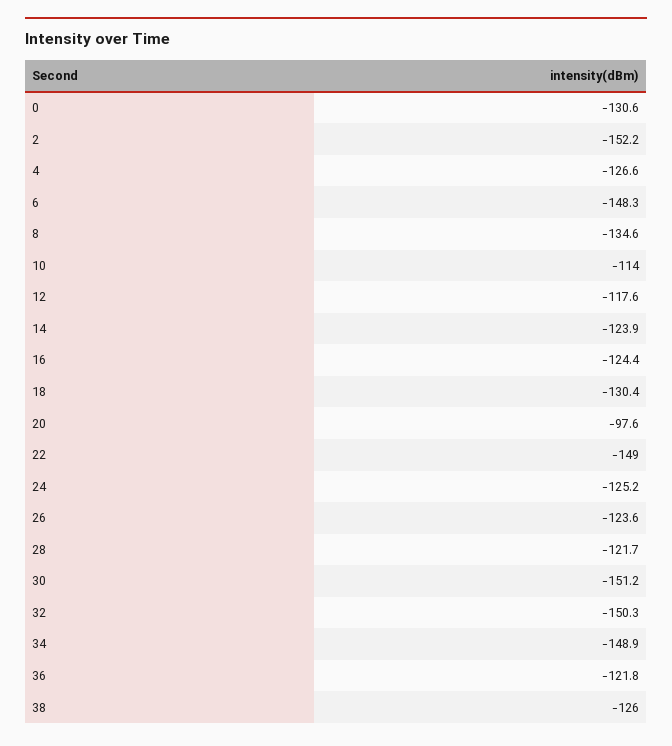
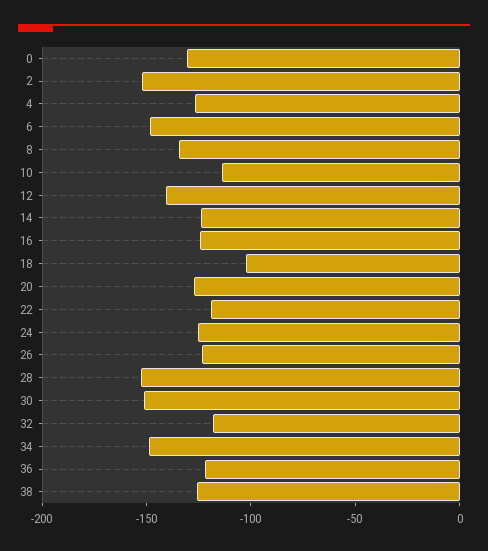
  {
    "0": -130.6,
    "2": -152.2,
    "4": -126.6,
    "6": -148.3,
    "8": -134.6,
    "10": -114,
-   "12": -117.6,
+   "12": -140,
    "14": -123.9,
    "16": -124.4,
-   "18": -130.4,
+   "18": -100,
-   "20": -97.6,
+   "20": -130,
-   "22": -149,
+   "22": -120,
    "24": -125.2,
    "26": -123.6,
-   "28": -121.7,
+   "28": -150,
    "30": -151.2,
-   "32": -150.3,
+   "32": -120,
    "34": -148.9,
    "36": -121.8,
    "38": -126
  }

